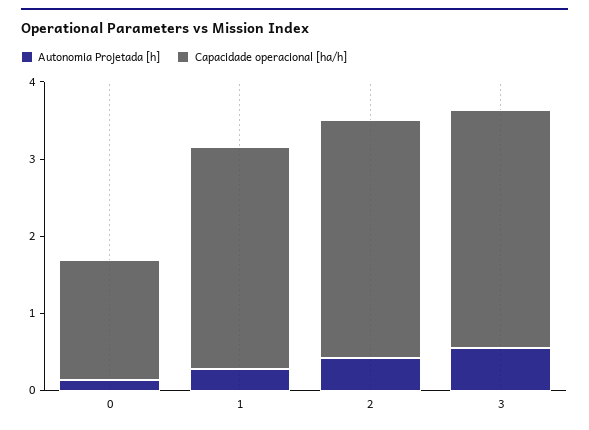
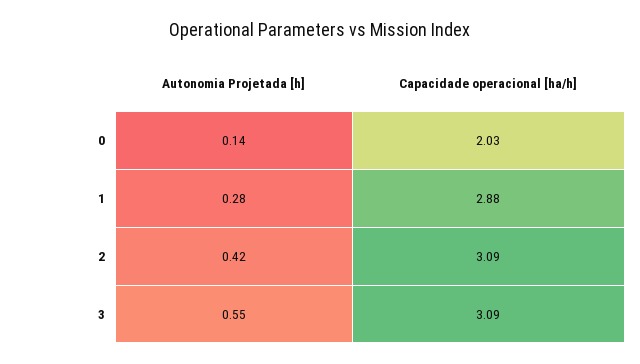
  {
    "Autonomia Projetada [h]": {
      "0": 0.14,
      "1": 0.28,
      "2": 0.42,
      "3": 0.55
    },
    "Capacidade operacional [ha/h]": {
-     "0": 1.6,
+     "0": 2.03,
      "1": 2.88,
      "2": 3.09,
      "3": 3.09
    }
  }

